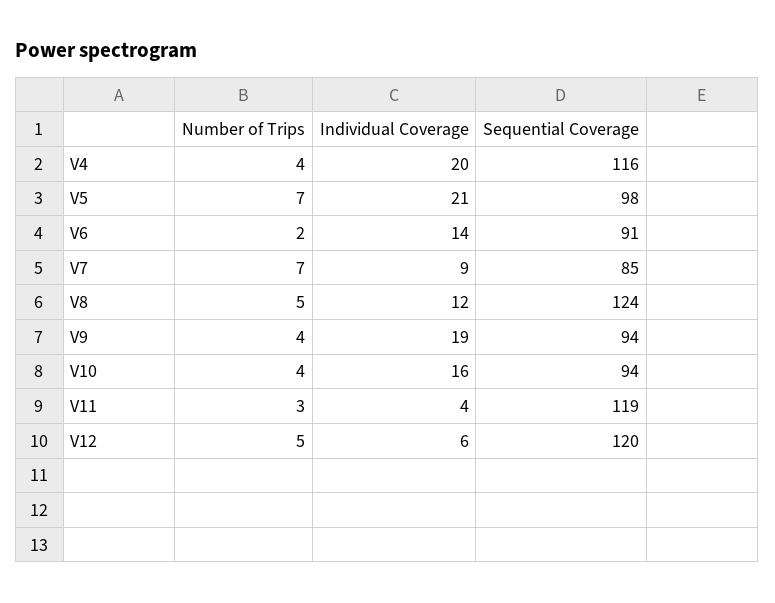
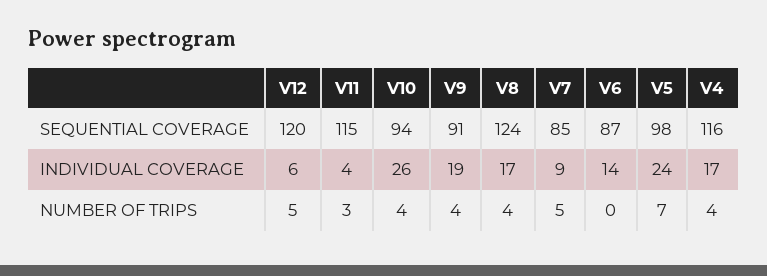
  {
    "Number of Trips": {
      "V4": 4,
      "V5": 7,
-     "V6": 2,
+     "V6": 0,
-     "V7": 7,
+     "V7": 5,
-     "V8": 5,
+     "V8": 4,
      "V9": 4,
      "V10": 4,
      "V11": 3,
      "V12": 5
    },
    "Individual Coverage": {
-     "V4": 20,
+     "V4": 17,
-     "V5": 21,
+     "V5": 24,
      "V6": 14,
      "V7": 9,
-     "V8": 12,
+     "V8": 17,
      "V9": 19,
-     "V10": 16,
+     "V10": 26,
      "V11": 4,
      "V12": 6
    },
    "Sequential Coverage": {
      "V4": 116,
      "V5": 98,
-     "V6": 91,
+     "V6": 87,
      "V7": 85,
      "V8": 124,
-     "V9": 94,
+     "V9": 91,
      "V10": 94,
-     "V11": 119,
+     "V11": 115,
      "V12": 120
    }
  }

